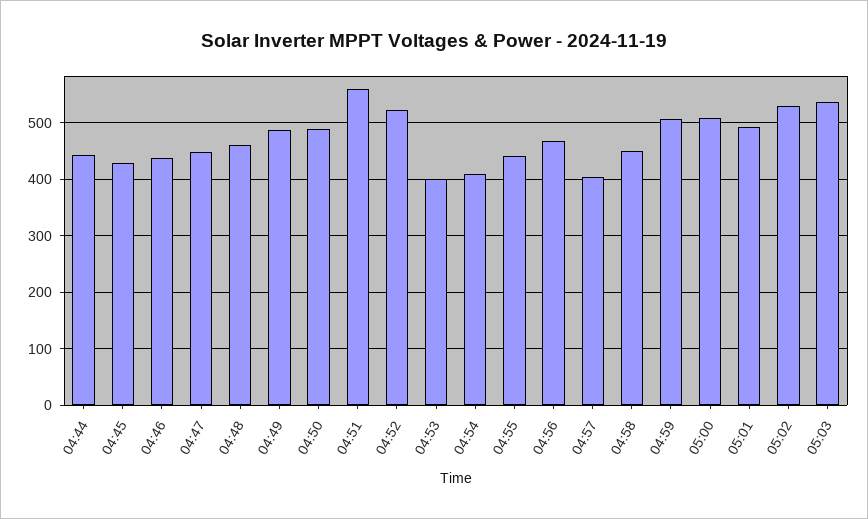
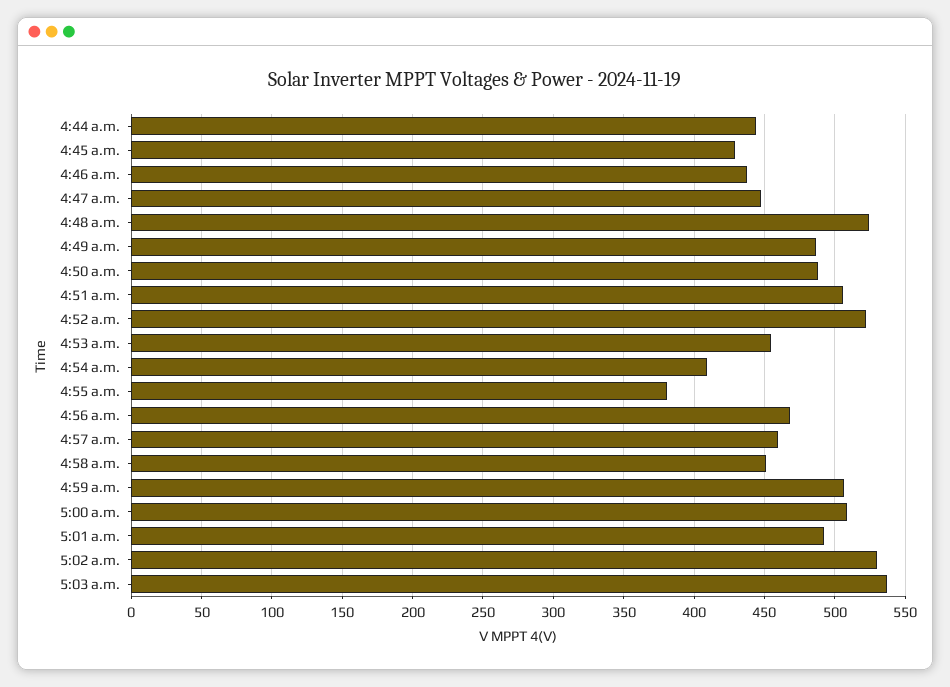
  {
    "04:44": 445,
    "04:45": 430,
    "04:46": 440,
    "04:47": 450,
-   "04:48": 460,
+   "04:48": 525,
    "04:49": 485,
    "04:50": 490,
-   "04:51": 560,
+   "04:51": 505,
    "04:52": 520,
-   "04:53": 400,
+   "04:53": 455,
    "04:54": 410,
-   "04:55": 440,
+   "04:55": 380,
    "04:56": 470,
-   "04:57": 400,
+   "04:57": 460,
    "04:58": 450,
    "04:59": 505,
    "05:00": 510,
    "05:01": 490,
    "05:02": 530,
    "05:03": 535
  }

